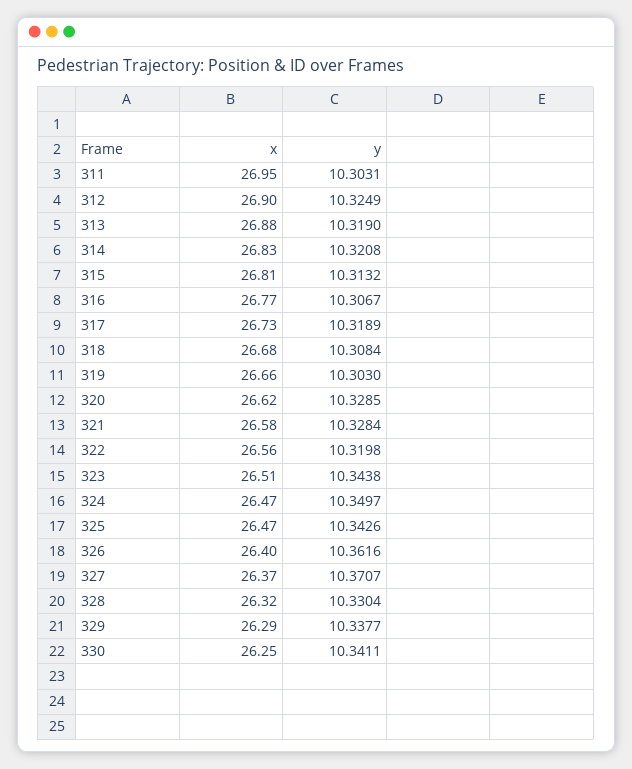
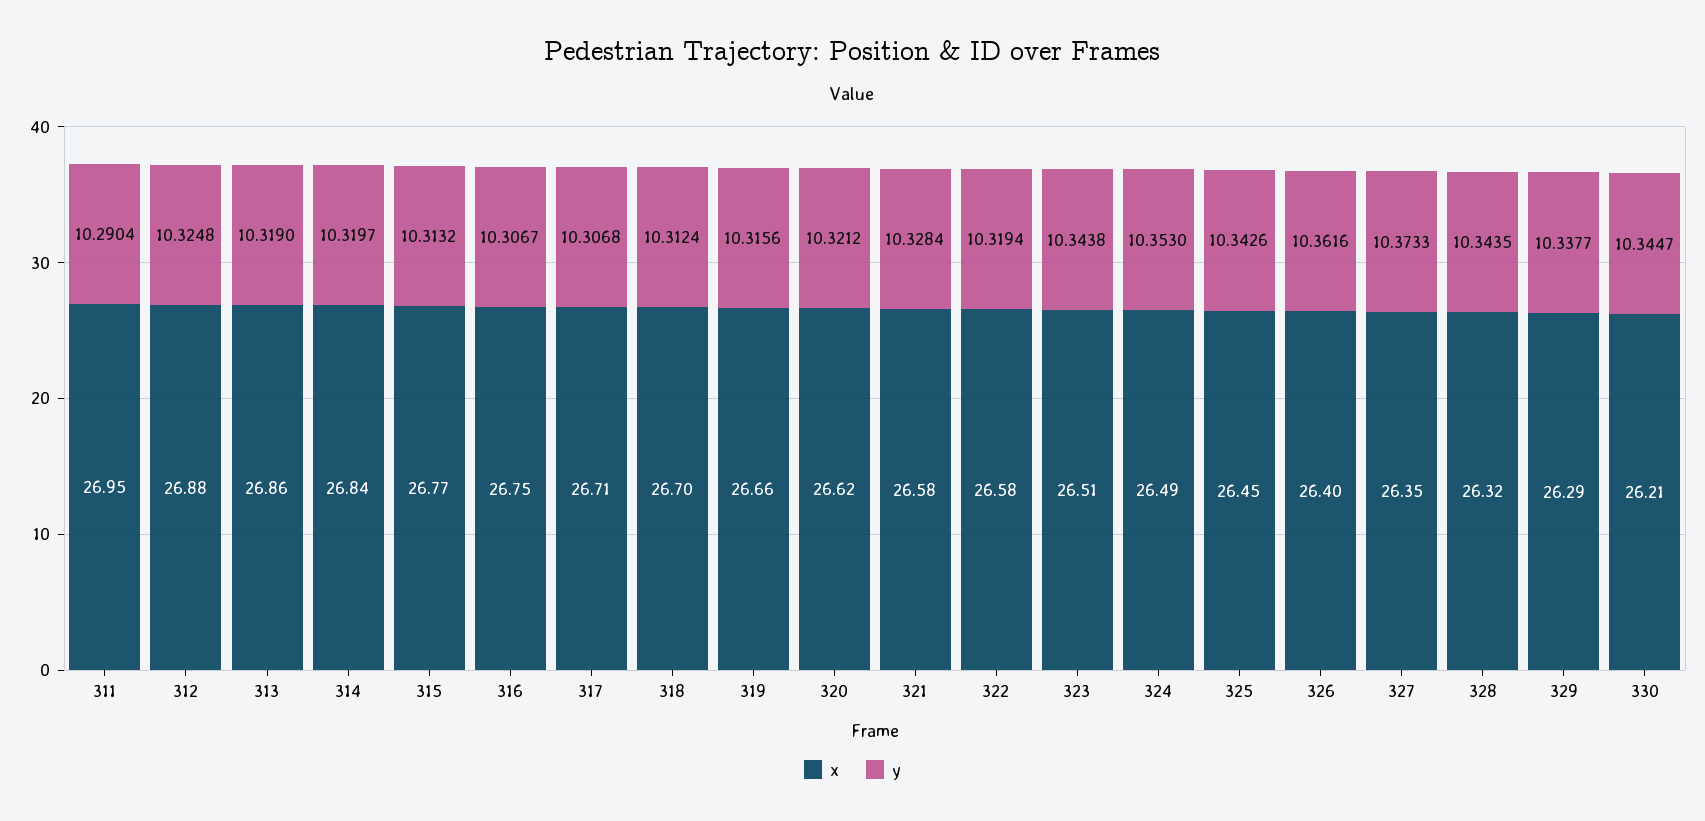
  {
    "x": {
      "311": 26.95,
-     "312": 26.9,
+     "312": 26.88,
-     "313": 26.88,
+     "313": 26.86,
-     "314": 26.83,
+     "314": 26.84,
-     "315": 26.81,
+     "315": 26.77,
-     "316": 26.77,
+     "316": 26.75,
-     "317": 26.73,
+     "317": 26.71,
-     "318": 26.68,
+     "318": 26.7,
      "319": 26.66,
      "320": 26.62,
      "321": 26.58,
-     "322": 26.56,
+     "322": 26.58,
      "323": 26.51,
-     "324": 26.47,
+     "324": 26.49,
-     "325": 26.47,
+     "325": 26.45,
      "326": 26.4,
-     "327": 26.37,
+     "327": 26.35,
      "328": 26.32,
      "329": 26.29,
-     "330": 26.25
+     "330": 26.21
    },
    "y": {
-     "311": 10.3031,
+     "311": 10.2904,
-     "312": 10.3249,
+     "312": 10.3248,
      "313": 10.319,
-     "314": 10.3208,
+     "314": 10.3197,
      "315": 10.3132,
      "316": 10.3067,
-     "317": 10.3189,
+     "317": 10.3068,
-     "318": 10.3084,
+     "318": 10.3124,
-     "319": 10.303,
+     "319": 10.3156,
-     "320": 10.3285,
+     "320": 10.3212,
      "321": 10.3284,
-     "322": 10.3198,
+     "322": 10.3194,
      "323": 10.3438,
-     "324": 10.3497,
+     "324": 10.353,
      "325": 10.3426,
      "326": 10.3616,
-     "327": 10.3707,
+     "327": 10.3733,
-     "328": 10.3304,
+     "328": 10.3435,
      "329": 10.3377,
-     "330": 10.3411
+     "330": 10.3447
    }
  }

